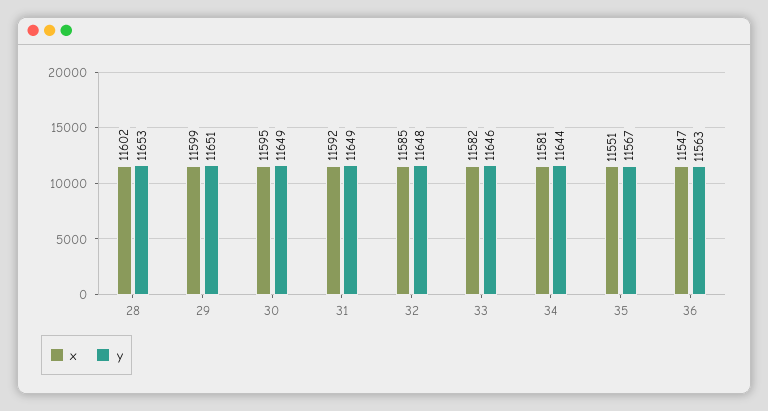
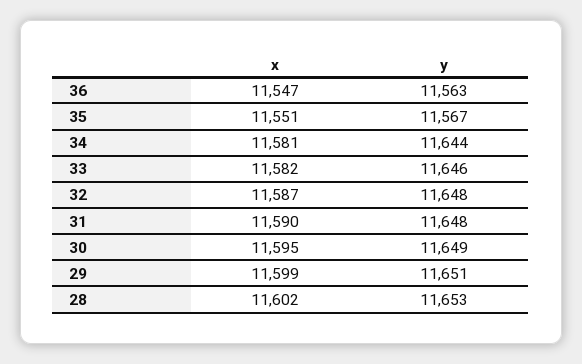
  {
    "x": {
      "28": 11602,
      "29": 11599,
      "30": 11595,
-     "31": 11592,
+     "31": 11590,
-     "32": 11585,
+     "32": 11587,
      "33": 11582,
      "34": 11581,
      "35": 11551,
      "36": 11547
    },
    "y": {
      "28": 11653,
      "29": 11651,
      "30": 11649,
-     "31": 11649,
+     "31": 11648,
      "32": 11648,
      "33": 11646,
      "34": 11644,
      "35": 11567,
      "36": 11563
    }
  }

